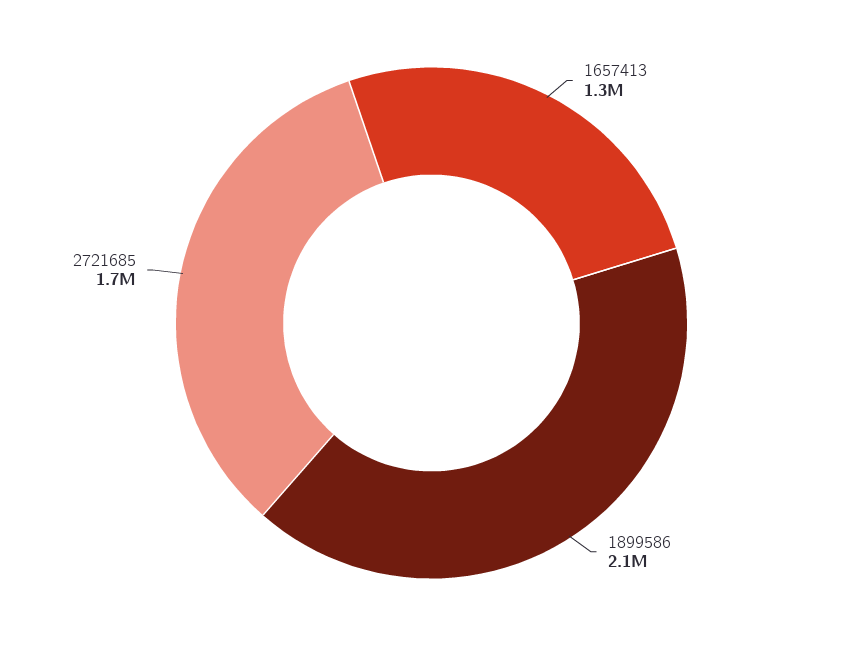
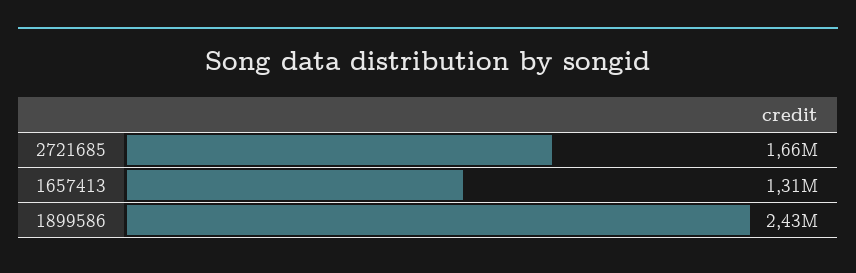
  {
    "1657413": 1310000,
-   "1899586": 2100000,
+   "1899586": 2430000,
    "2721685": 1660000
  }

